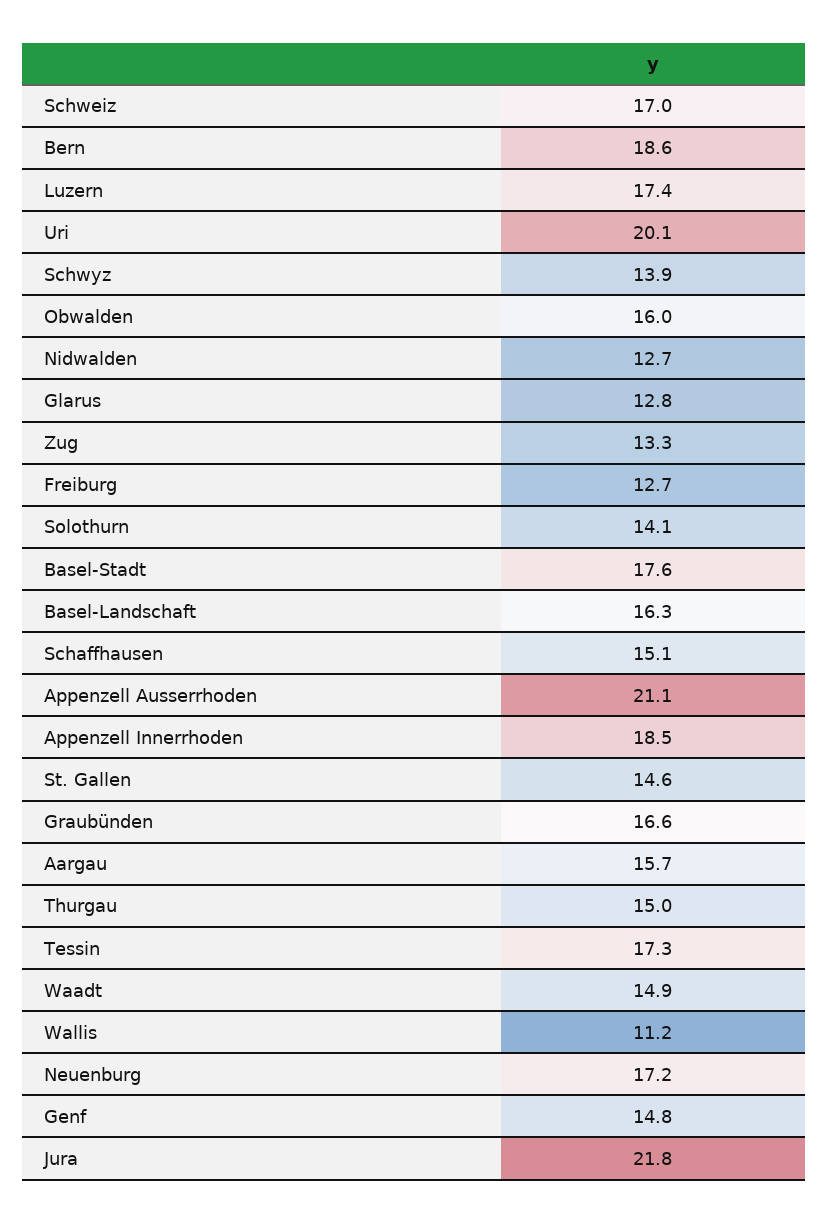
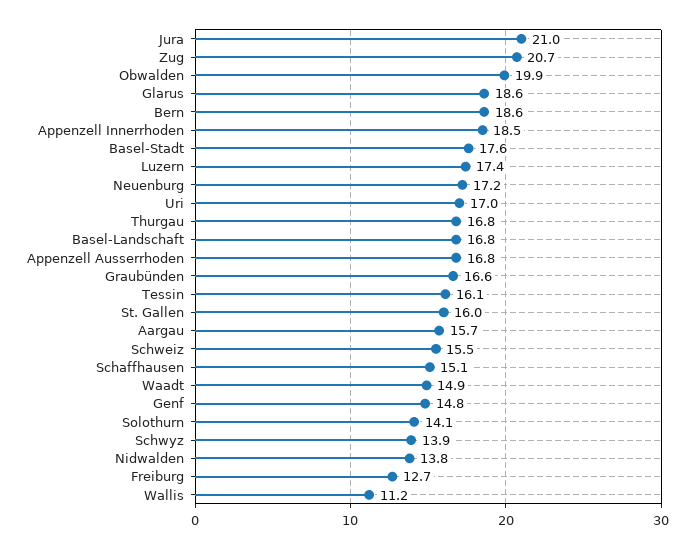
  {
-   "Schweiz": 17,
+   "Schweiz": 15.5,
    "Bern": 18.6,
    "Luzern": 17.4,
-   "Uri": 20.1,
+   "Uri": 17,
    "Schwyz": 13.9,
-   "Obwalden": 16,
+   "Obwalden": 19.9,
-   "Nidwalden": 12.7,
+   "Nidwalden": 13.8,
-   "Glarus": 12.8,
+   "Glarus": 18.6,
-   "Zug": 13.3,
+   "Zug": 20.7,
    "Freiburg": 12.7,
    "Solothurn": 14.1,
    "Basel-Stadt": 17.6,
-   "Basel-Landschaft": 16.3,
+   "Basel-Landschaft": 16.8,
    "Schaffhausen": 15.1,
-   "Appenzell Ausserrhoden": 21.1,
+   "Appenzell Ausserrhoden": 16.8,
    "Appenzell Innerrhoden": 18.5,
-   "St. Gallen": 14.6,
+   "St. Gallen": 16,
    "Graubünden": 16.6,
    "Aargau": 15.7,
-   "Thurgau": 15,
+   "Thurgau": 16.8,
-   "Tessin": 17.3,
+   "Tessin": 16.1,
    "Waadt": 14.9,
    "Wallis": 11.2,
    "Neuenburg": 17.2,
    "Genf": 14.8,
-   "Jura": 21.8
+   "Jura": 21
  }

